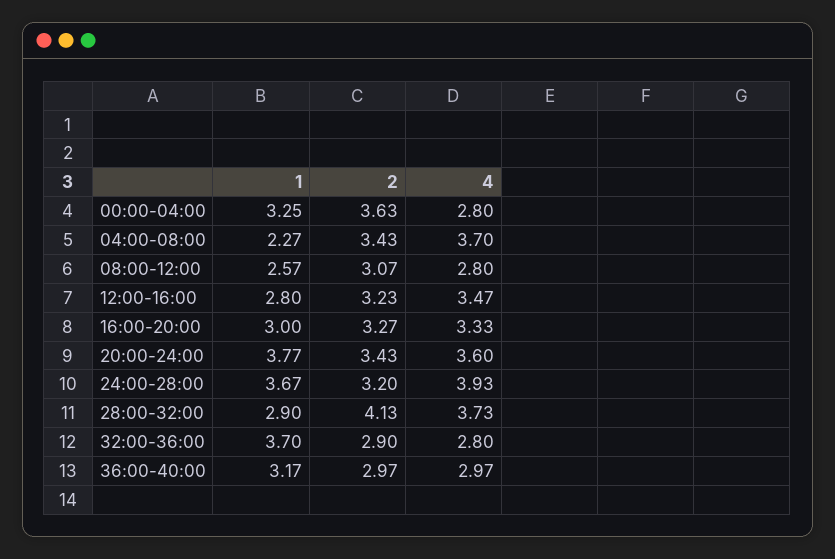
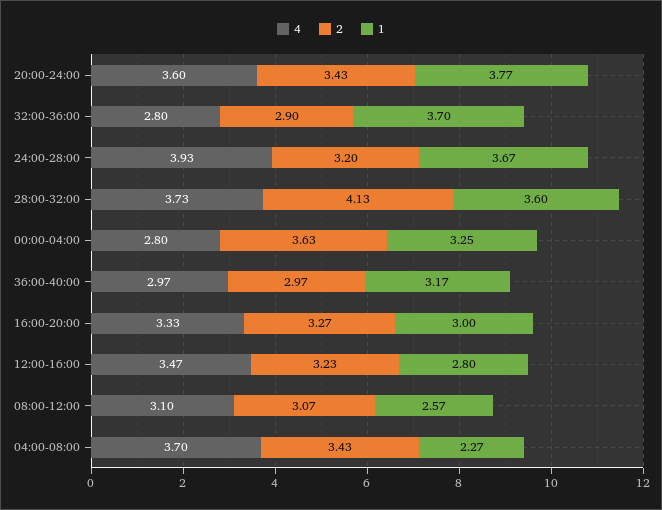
  {
    "1": {
      "00:00-04:00": 3.25,
      "04:00-08:00": 2.27,
      "08:00-12:00": 2.57,
      "12:00-16:00": 2.8,
      "16:00-20:00": 3,
      "20:00-24:00": 3.77,
      "24:00-28:00": 3.67,
-     "28:00-32:00": 2.9,
+     "28:00-32:00": 3.6,
      "32:00-36:00": 3.7,
      "36:00-40:00": 3.17
    },
    "2": {
      "00:00-04:00": 3.63,
      "04:00-08:00": 3.43,
      "08:00-12:00": 3.07,
      "12:00-16:00": 3.23,
      "16:00-20:00": 3.27,
      "20:00-24:00": 3.43,
      "24:00-28:00": 3.2,
      "28:00-32:00": 4.13,
      "32:00-36:00": 2.9,
      "36:00-40:00": 2.97
    },
    "4": {
      "00:00-04:00": 2.8,
      "04:00-08:00": 3.7,
-     "08:00-12:00": 2.8,
+     "08:00-12:00": 3.1,
      "12:00-16:00": 3.47,
      "16:00-20:00": 3.33,
      "20:00-24:00": 3.6,
      "24:00-28:00": 3.93,
      "28:00-32:00": 3.73,
      "32:00-36:00": 2.8,
      "36:00-40:00": 2.97
    }
  }

